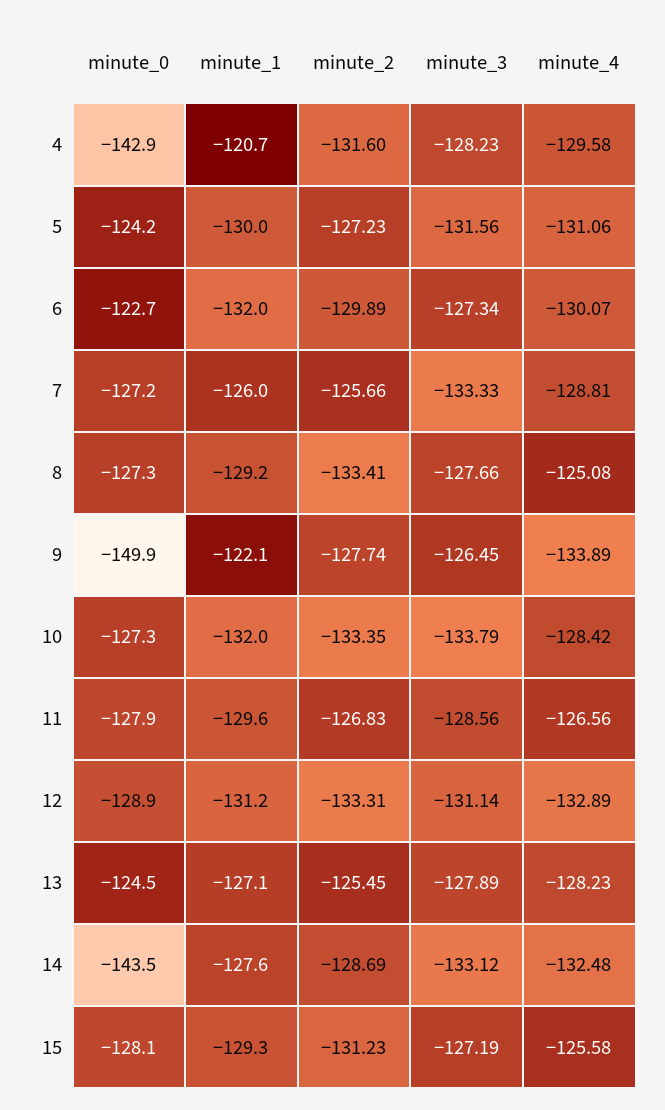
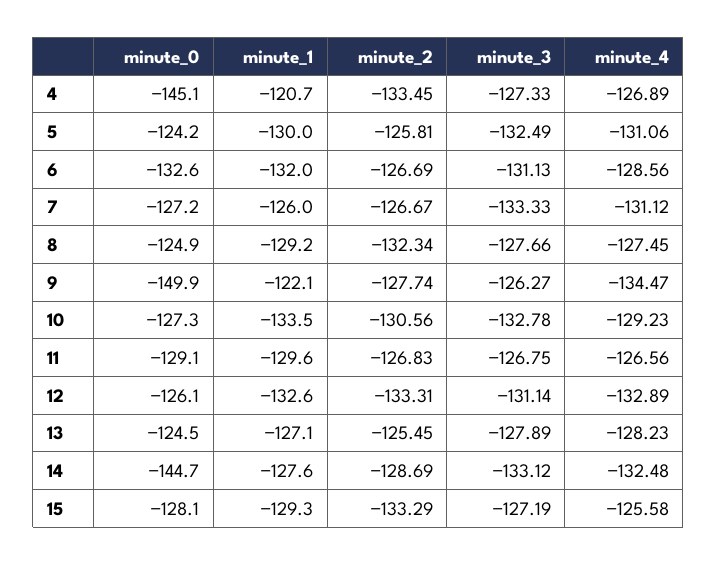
  {
    "minute_0": {
-     "4": -142.9,
+     "4": -145.1,
      "5": -124.2,
-     "6": -122.7,
+     "6": -132.6,
      "7": -127.2,
-     "8": -127.3,
+     "8": -124.9,
      "9": -149.9,
      "10": -127.3,
-     "11": -127.9,
+     "11": -129.1,
-     "12": -128.9,
+     "12": -126.1,
      "13": -124.5,
-     "14": -143.5,
+     "14": -144.7,
      "15": -128.1
    },
    "minute_1": {
      "4": -120.7,
      "5": -130,
      "6": -132,
      "7": -126,
      "8": -129.2,
      "9": -122.1,
-     "10": -132,
+     "10": -133.5,
      "11": -129.6,
-     "12": -131.2,
+     "12": -132.6,
      "13": -127.1,
      "14": -127.6,
      "15": -129.3
    },
    "minute_2": {
-     "4": -131.6,
+     "4": -133.45,
-     "5": -127.23,
+     "5": -125.81,
-     "6": -129.89,
+     "6": -126.69,
-     "7": -125.66,
+     "7": -126.67,
-     "8": -133.41,
+     "8": -132.34,
      "9": -127.74,
-     "10": -133.35,
+     "10": -130.56,
      "11": -126.83,
      "12": -133.31,
      "13": -125.45,
      "14": -128.69,
-     "15": -131.23
+     "15": -133.29
    },
    "minute_3": {
-     "4": -128.23,
+     "4": -127.33,
-     "5": -131.56,
+     "5": -132.49,
-     "6": -127.34,
+     "6": -131.13,
      "7": -133.33,
      "8": -127.66,
-     "9": -126.45,
+     "9": -126.27,
-     "10": -133.79,
+     "10": -132.78,
-     "11": -128.56,
+     "11": -126.75,
      "12": -131.14,
      "13": -127.89,
      "14": -133.12,
      "15": -127.19
    },
    "minute_4": {
-     "4": -129.58,
+     "4": -126.89,
      "5": -131.06,
-     "6": -130.07,
+     "6": -128.56,
-     "7": -128.81,
+     "7": -131.12,
-     "8": -125.08,
+     "8": -127.45,
-     "9": -133.89,
+     "9": -134.47,
-     "10": -128.42,
+     "10": -129.23,
      "11": -126.56,
      "12": -132.89,
      "13": -128.23,
      "14": -132.48,
      "15": -125.58
    }
  }

